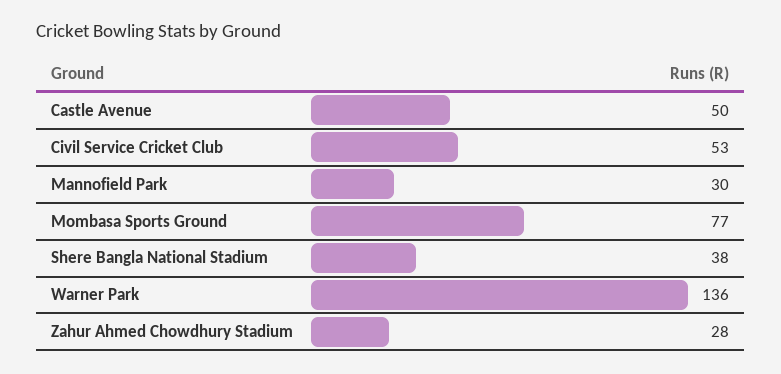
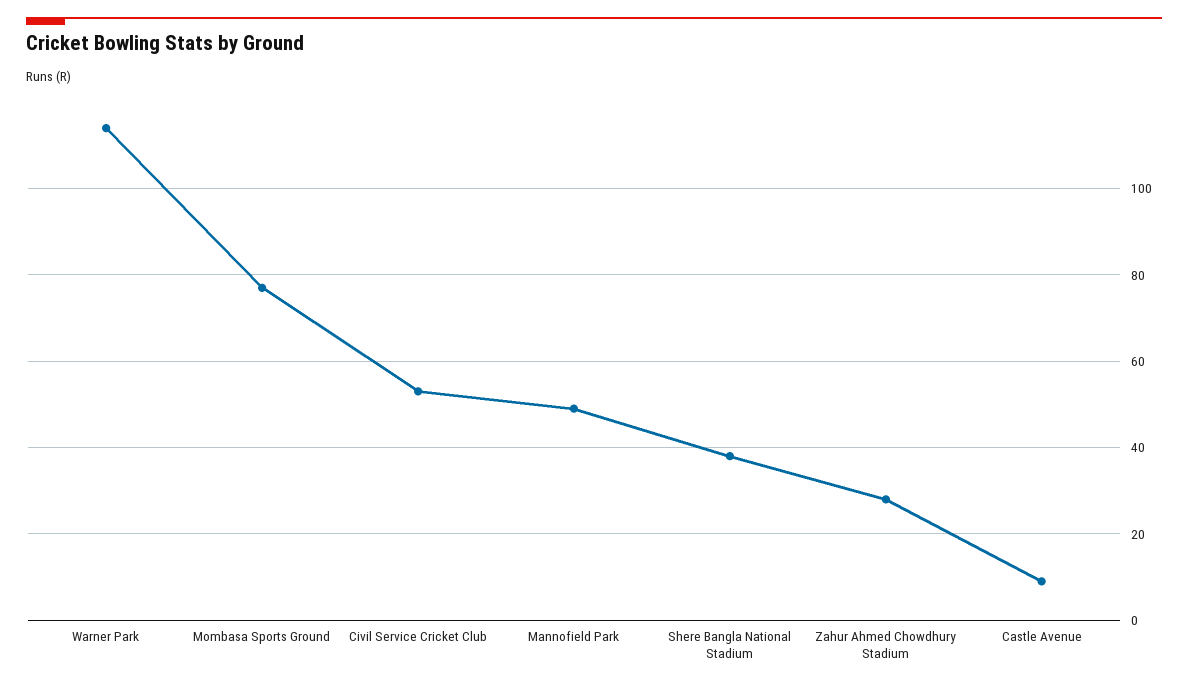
  {
-   "Castle Avenue": 50,
+   "Castle Avenue": 10,
    "Civil Service Cricket Club": 53,
-   "Mannofield Park": 30,
+   "Mannofield Park": 50,
    "Mombasa Sports Ground": 77,
    "Shere Bangla National Stadium": 38,
-   "Warner Park": 136,
+   "Warner Park": 115,
    "Zahur Ahmed Chowdhury Stadium": 28
  }

